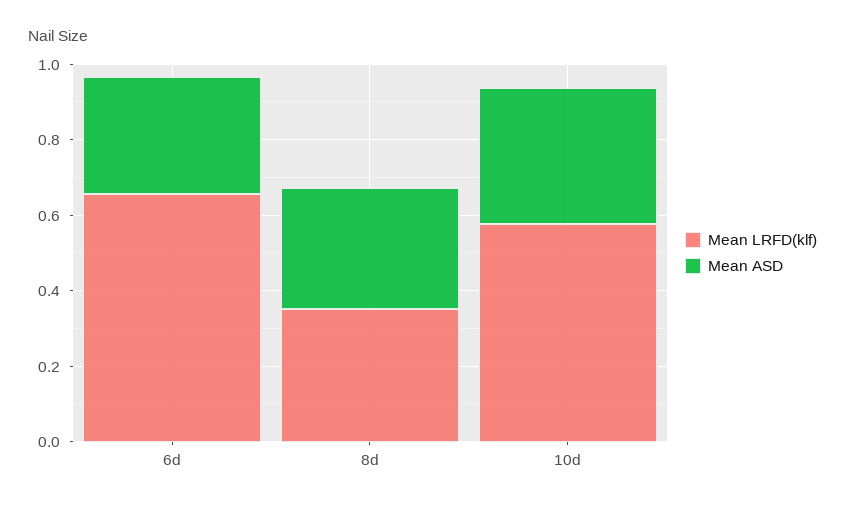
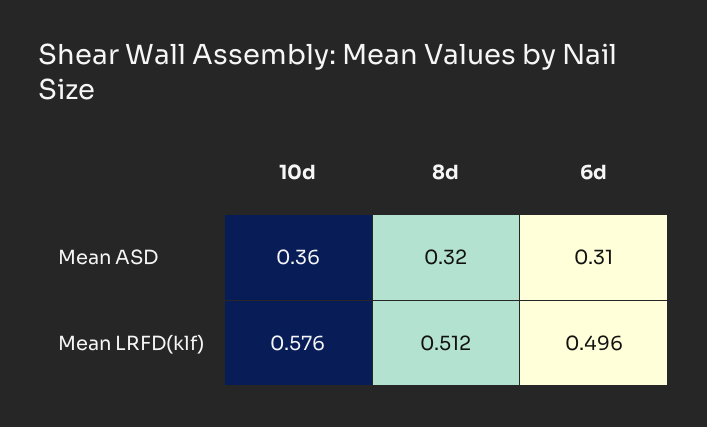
  {
    "Mean LRFD(klf)": {
-     "6d": 0.65,
+     "6d": 0.496,
-     "8d": 0.35,
+     "8d": 0.512,
      "10d": 0.576
    },
    "Mean ASD": {
      "6d": 0.31,
      "8d": 0.32,
      "10d": 0.36
    }
  }

